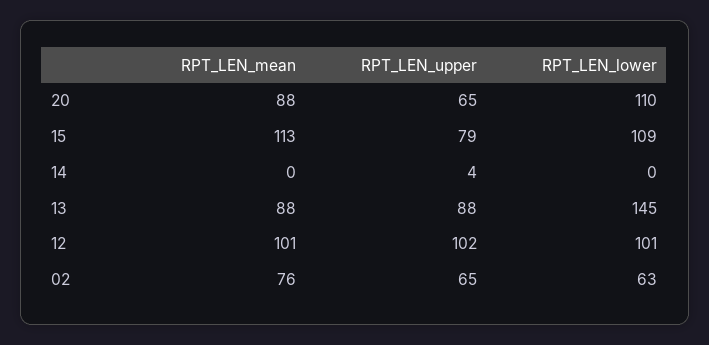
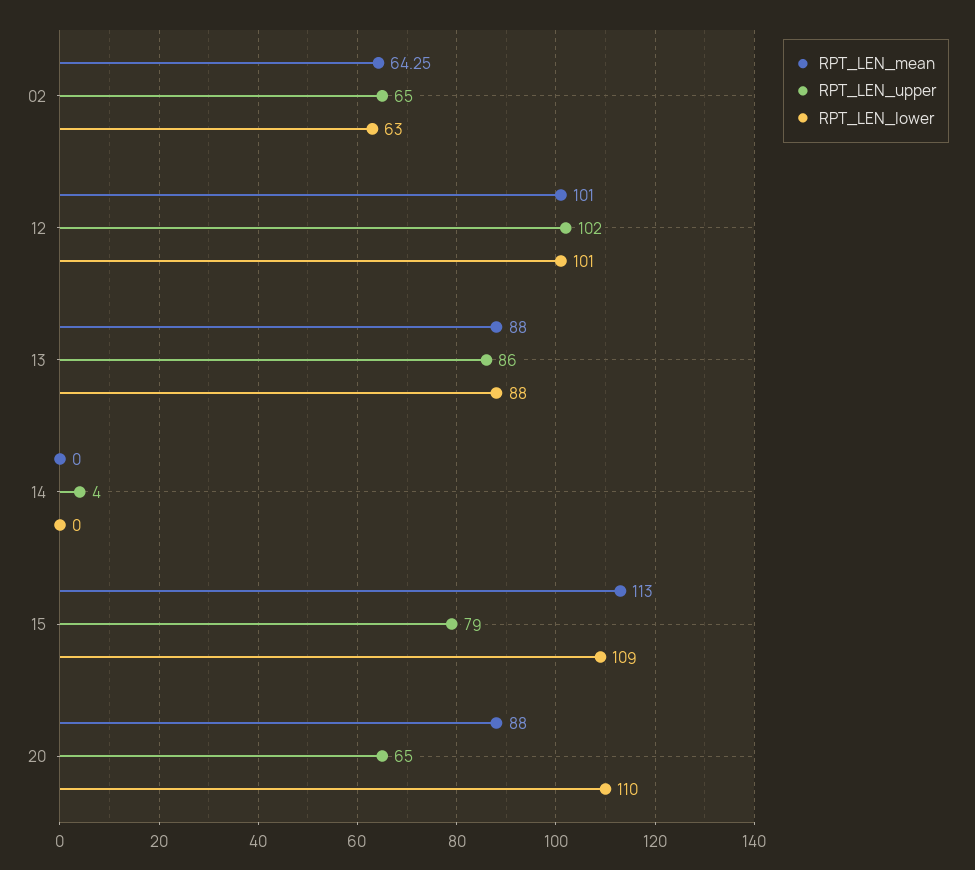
  {
    "RPT_LEN_mean": {
      "20": 88,
      "15": 113,
      "14": 0,
      "13": 88,
      "12": 101,
-     "02": 76
+     "02": 64.25
    },
    "RPT_LEN_upper": {
      "20": 65,
      "15": 79,
      "14": 4,
-     "13": 88,
+     "13": 86,
      "12": 102,
      "02": 65
    },
    "RPT_LEN_lower": {
      "20": 110,
      "15": 109,
      "14": 0,
-     "13": 145,
+     "13": 88,
      "12": 101,
      "02": 63
    }
  }

